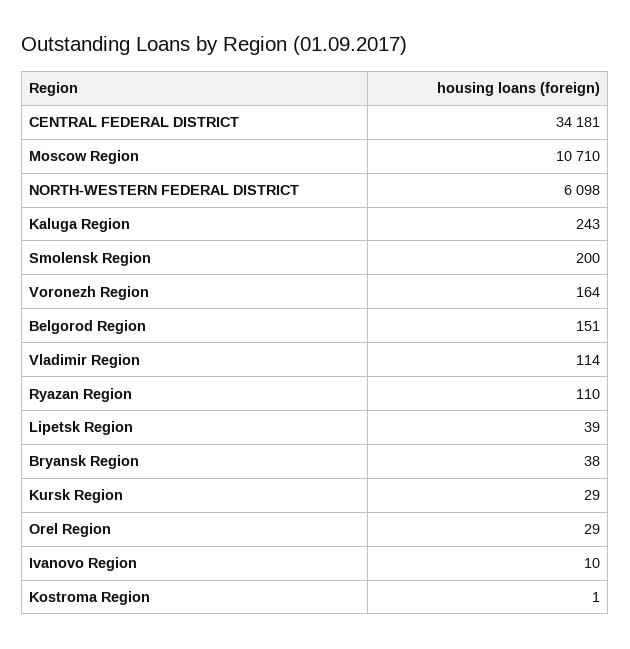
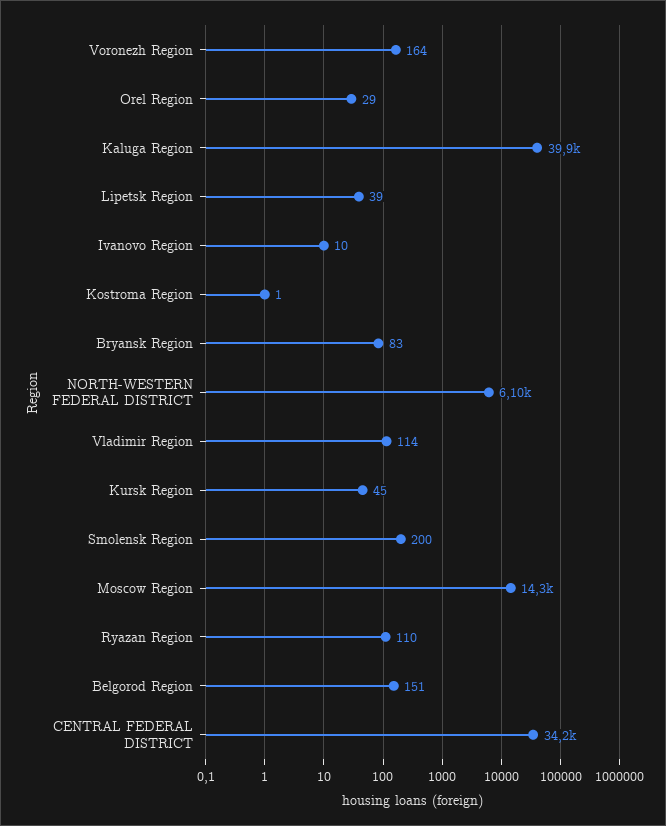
  {
    "CENTRAL FEDERAL DISTRICT": 34181,
-   "Moscow Region": 10710,
+   "Moscow Region": 14300,
    "NORTH-WESTERN FEDERAL DISTRICT": 6098,
-   "Kaluga Region": 243,
+   "Kaluga Region": 39900,
    "Smolensk Region": 200,
    "Voronezh Region": 164,
    "Belgorod Region": 151,
    "Vladimir Region": 114,
    "Ryazan Region": 110,
    "Lipetsk Region": 39,
-   "Bryansk Region": 38,
+   "Bryansk Region": 83,
-   "Kursk Region": 29,
+   "Kursk Region": 45,
    "Orel Region": 29,
    "Ivanovo Region": 10,
    "Kostroma Region": 1
  }

